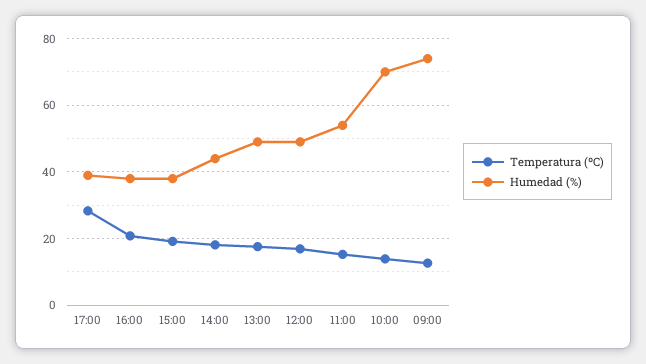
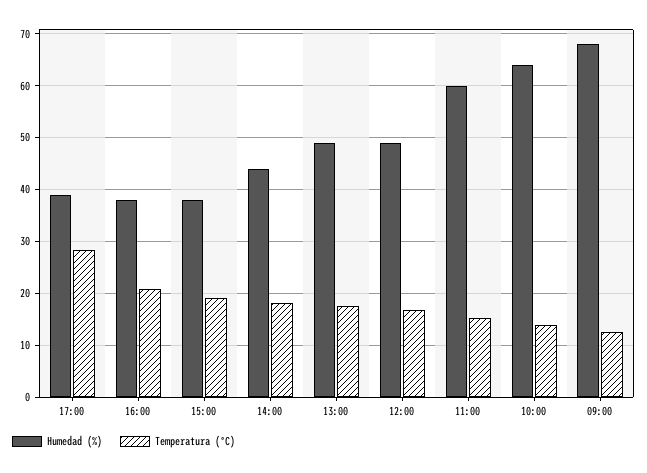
  {
    "Temperatura (ºC)": {
      "17:00": 28,
      "16:00": 20,
      "15:00": 20,
      "14:00": 18,
      "13:00": 18,
      "12:00": 16,
      "11:00": 16,
      "10:00": 14,
      "09:00": 12
    },
    "Humedad (%)": {
      "17:00": 40,
      "16:00": 38,
      "15:00": 38,
      "14:00": 44,
      "13:00": 50,
      "12:00": 50,
-     "11:00": 54,
+     "11:00": 60,
-     "10:00": 70,
+     "10:00": 64,
-     "09:00": 74
+     "09:00": 68
    }
  }

